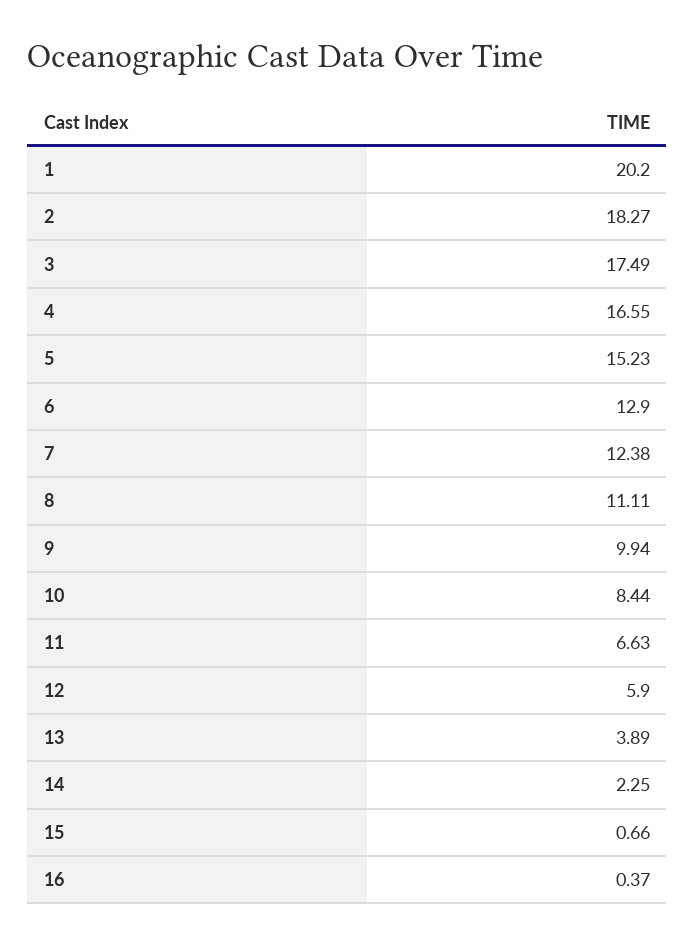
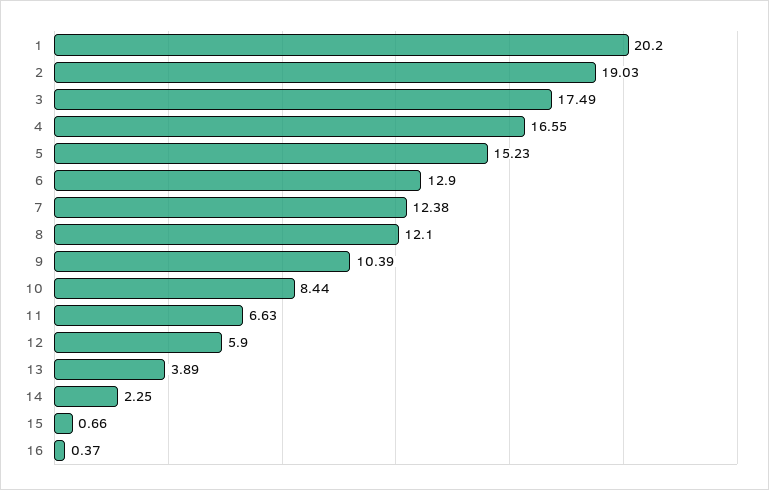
  {
    "1": 20.2,
-   "2": 18.27,
+   "2": 19.03,
    "3": 17.49,
    "4": 16.55,
    "5": 15.23,
    "6": 12.9,
    "7": 12.38,
-   "8": 11.11,
+   "8": 12.1,
-   "9": 9.94,
+   "9": 10.39,
    "10": 8.44,
    "11": 6.63,
    "12": 5.9,
    "13": 3.89,
    "14": 2.25,
    "15": 0.66,
    "16": 0.37
  }

